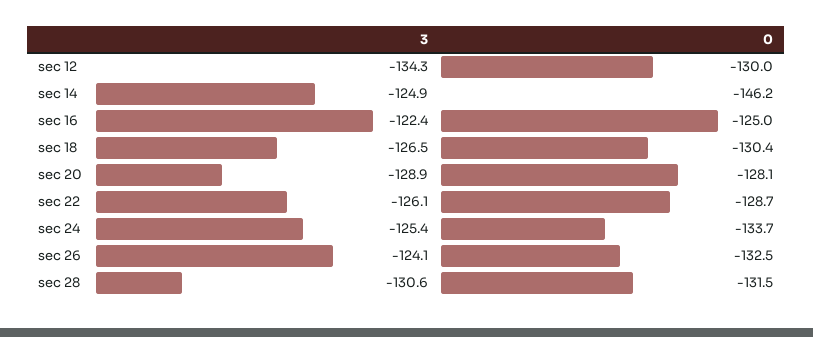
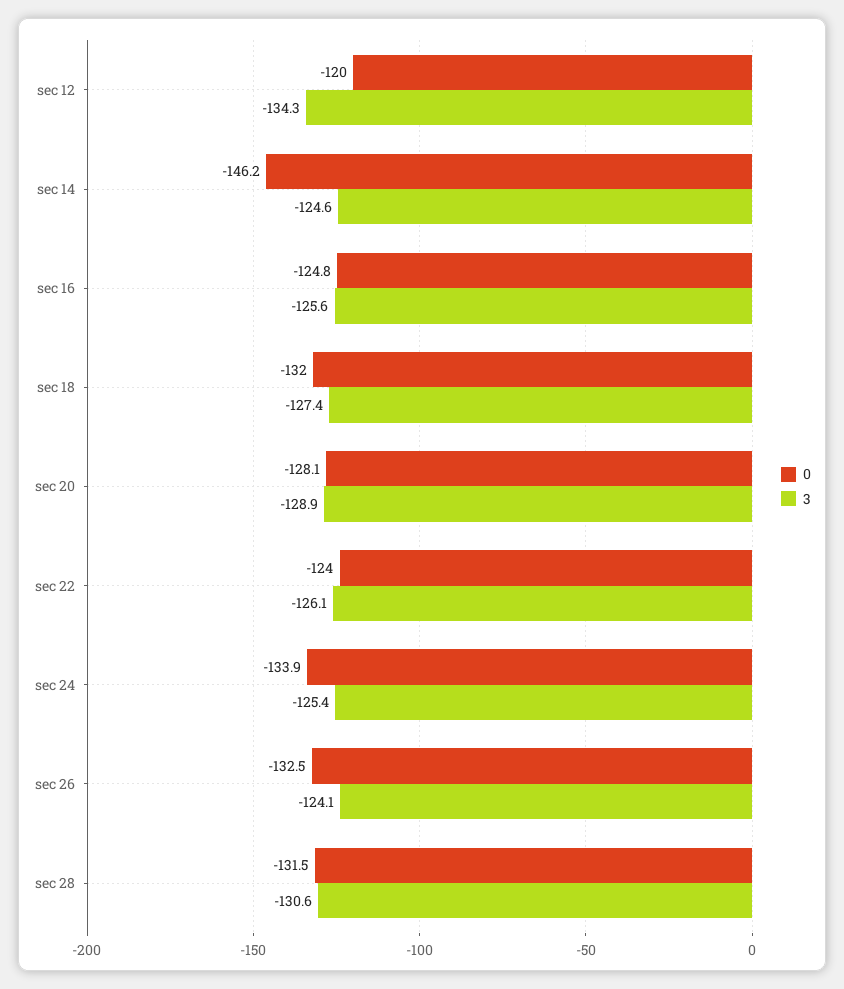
  {
    "3": {
      "sec 12": -134.3,
-     "sec 14": -124.9,
+     "sec 14": -124.6,
-     "sec 16": -122.4,
+     "sec 16": -125.6,
-     "sec 18": -126.5,
+     "sec 18": -127.4,
      "sec 20": -128.9,
      "sec 22": -126.1,
      "sec 24": -125.4,
      "sec 26": -124.1,
      "sec 28": -130.6
    },
    "0": {
-     "sec 12": -130,
+     "sec 12": -120,
      "sec 14": -146.2,
-     "sec 16": -125,
+     "sec 16": -124.8,
-     "sec 18": -130.4,
+     "sec 18": -132,
      "sec 20": -128.1,
-     "sec 22": -128.7,
+     "sec 22": -124,
-     "sec 24": -133.7,
+     "sec 24": -133.9,
      "sec 26": -132.5,
      "sec 28": -131.5
    }
  }

